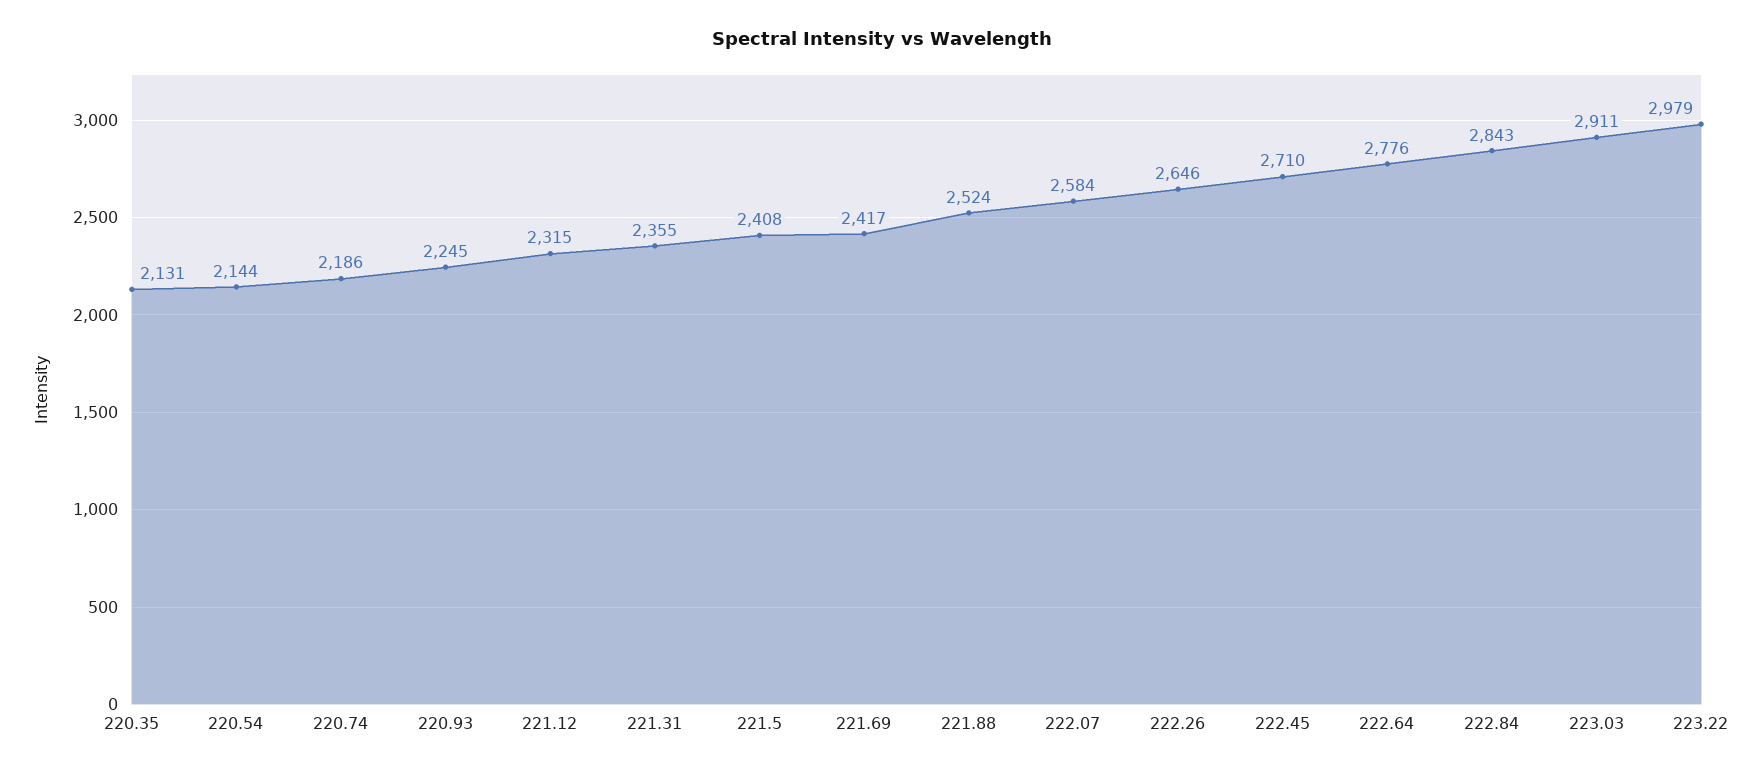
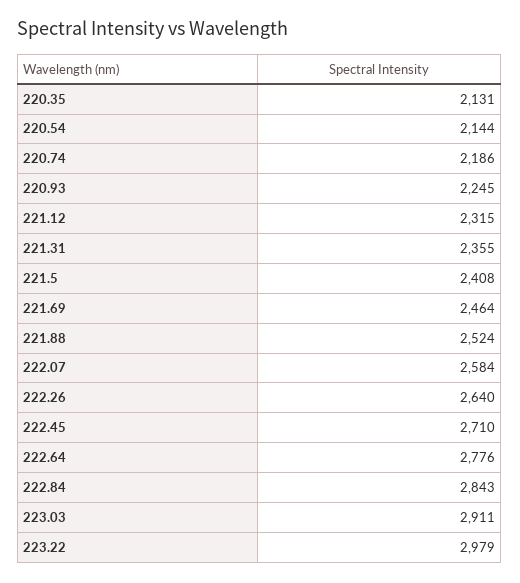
  {
    "220.35": 2131,
    "220.54": 2144,
    "220.74": 2186,
    "220.93": 2245,
    "221.12": 2315,
    "221.31": 2355,
    "221.5": 2408,
-   "221.69": 2417,
+   "221.69": 2464,
    "221.88": 2524,
    "222.07": 2584,
-   "222.26": 2646,
+   "222.26": 2640,
    "222.45": 2710,
    "222.64": 2776,
    "222.84": 2843,
    "223.03": 2911,
    "223.22": 2979
  }

